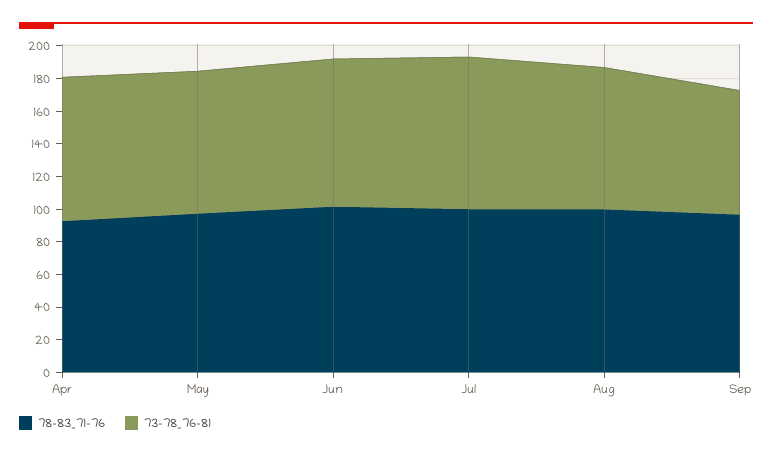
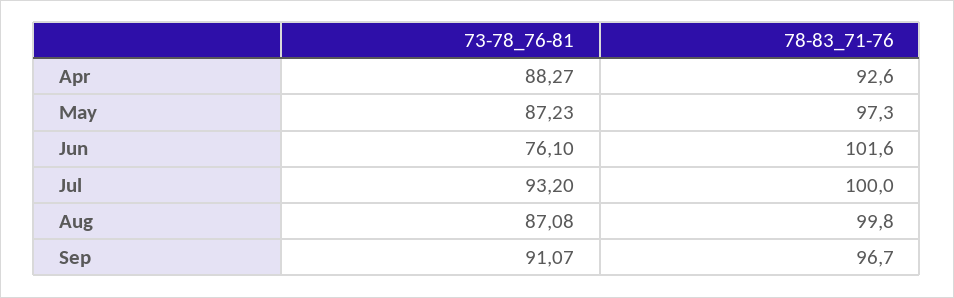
  {
    "78-83_71-76": {
      "Apr": 92.6,
      "May": 97.3,
      "Jun": 101.6,
      "Jul": 100,
      "Aug": 99.8,
      "Sep": 96.7
    },
    "73-78_76-81": {
      "Apr": 88.27,
      "May": 87.23,
-     "Jun": 90,
+     "Jun": 76.1,
      "Jul": 93.2,
      "Aug": 87.08,
-     "Sep": 75
+     "Sep": 91.07
    }
  }

